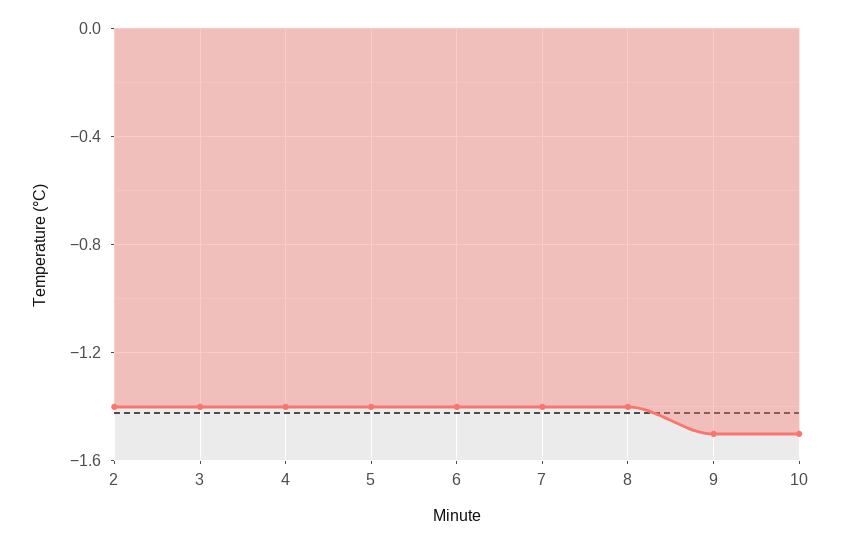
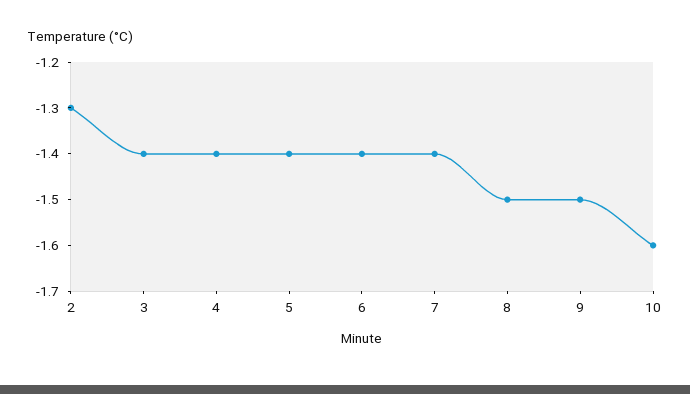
  {
-   "2": -1.4,
+   "2": -1.3,
    "3": -1.4,
    "4": -1.4,
    "5": -1.4,
    "6": -1.4,
    "7": -1.4,
-   "8": -1.4,
+   "8": -1.5,
    "9": -1.5,
-   "10": -1.5
+   "10": -1.6
  }

